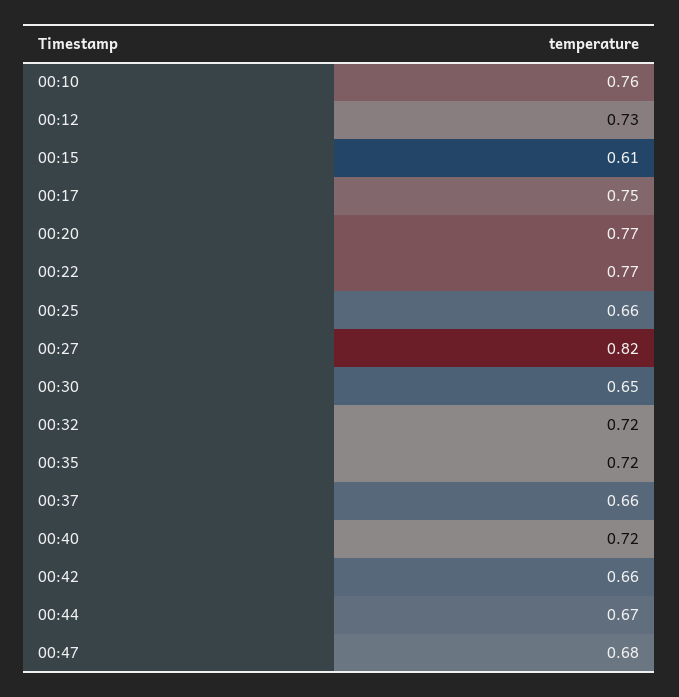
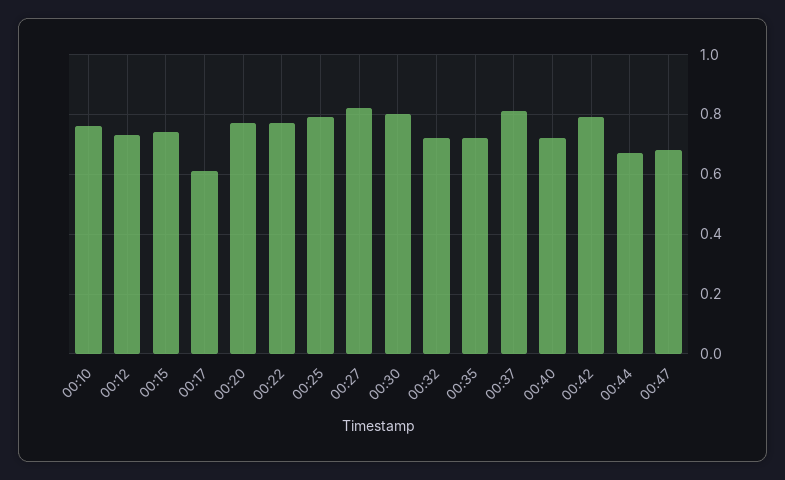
  {
    "00:10": 0.76,
    "00:12": 0.73,
-   "00:15": 0.61,
+   "00:15": 0.75,
-   "00:17": 0.75,
+   "00:17": 0.6,
    "00:20": 0.77,
    "00:22": 0.77,
-   "00:25": 0.66,
+   "00:25": 0.8,
    "00:27": 0.82,
-   "00:30": 0.65,
+   "00:30": 0.8,
    "00:32": 0.72,
    "00:35": 0.72,
-   "00:37": 0.66,
+   "00:37": 0.8,
    "00:40": 0.72,
-   "00:42": 0.66,
+   "00:42": 0.8,
    "00:44": 0.67,
    "00:47": 0.68
  }

